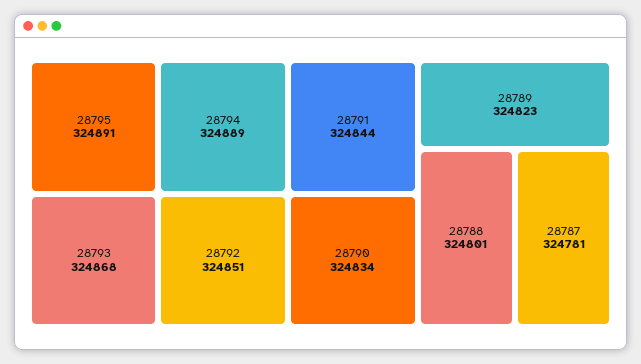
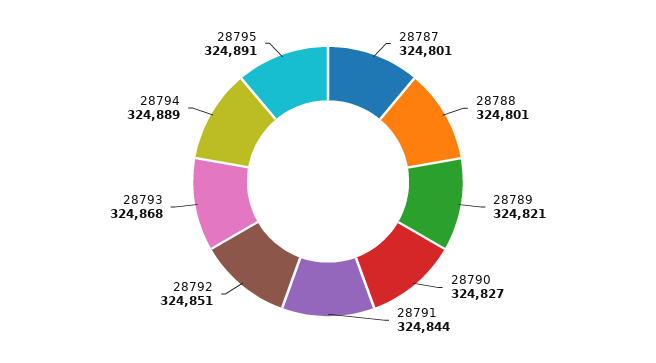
  {
    "28795": 324891,
    "28794": 324889,
    "28793": 324868,
    "28792": 324851,
    "28791": 324844,
-   "28790": 324834,
+   "28790": 324827,
-   "28789": 324823,
+   "28789": 324821,
    "28788": 324801,
-   "28787": 324781
+   "28787": 324801
  }

